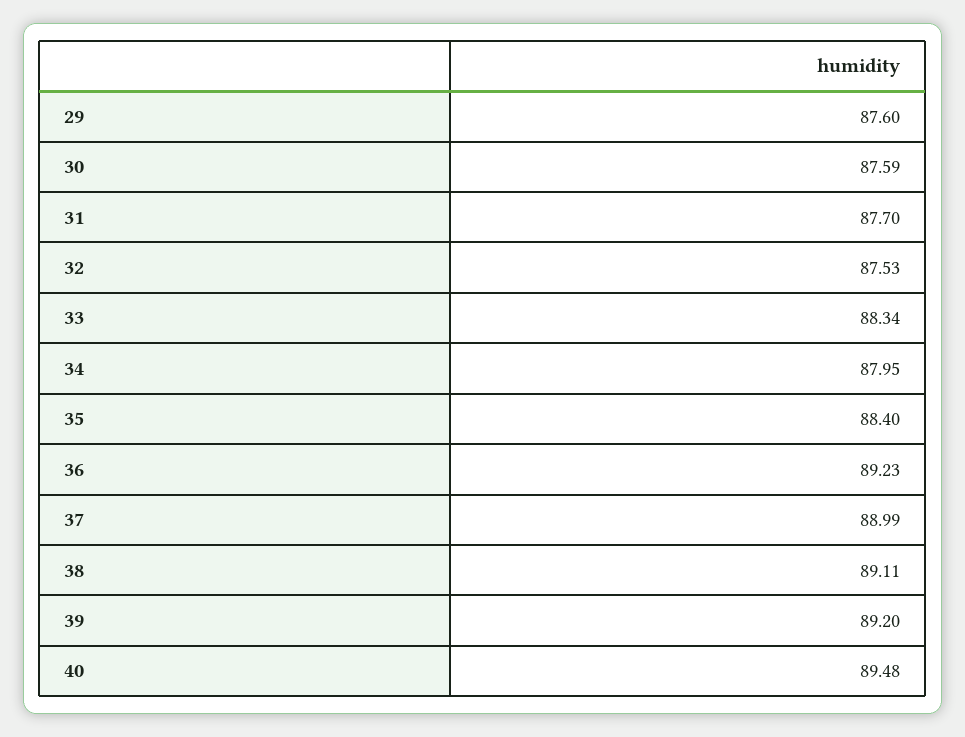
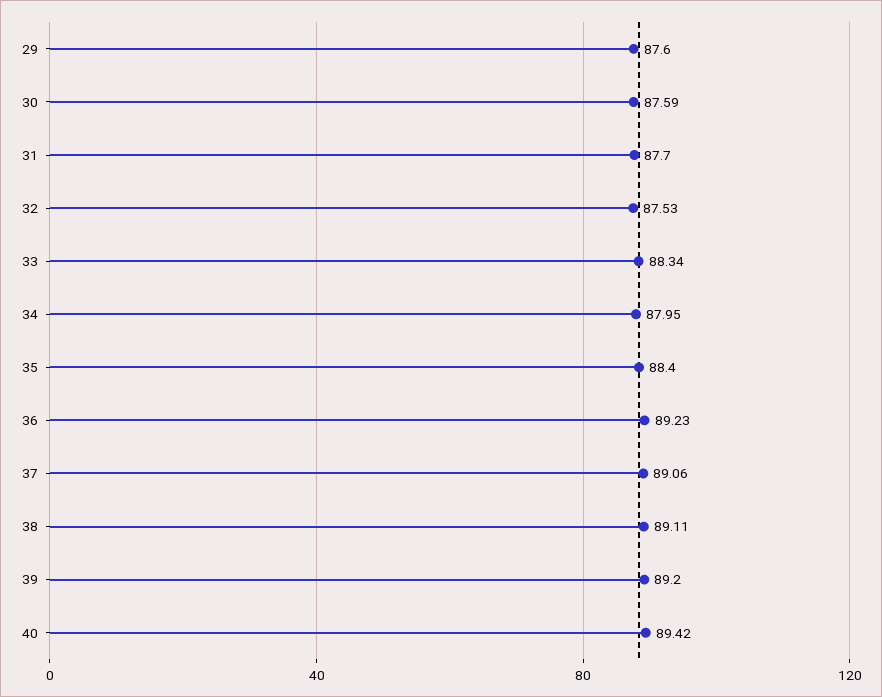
  {
    "29": 87.6,
    "30": 87.59,
    "31": 87.7,
    "32": 87.53,
    "33": 88.34,
    "34": 87.95,
    "35": 88.4,
    "36": 89.23,
-   "37": 88.99,
+   "37": 89.06,
    "38": 89.11,
    "39": 89.2,
-   "40": 89.48
+   "40": 89.42
  }

